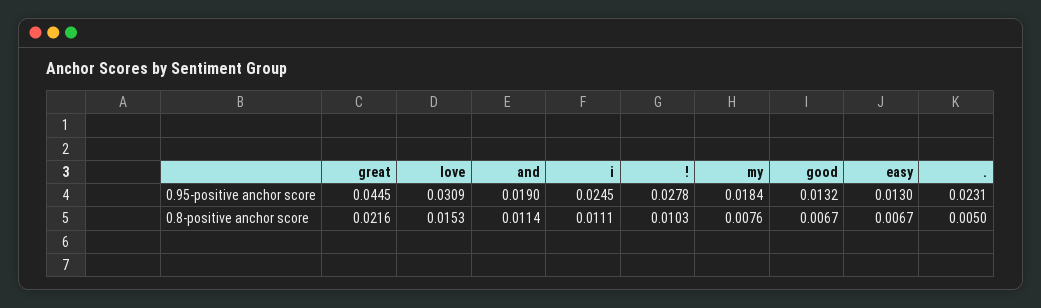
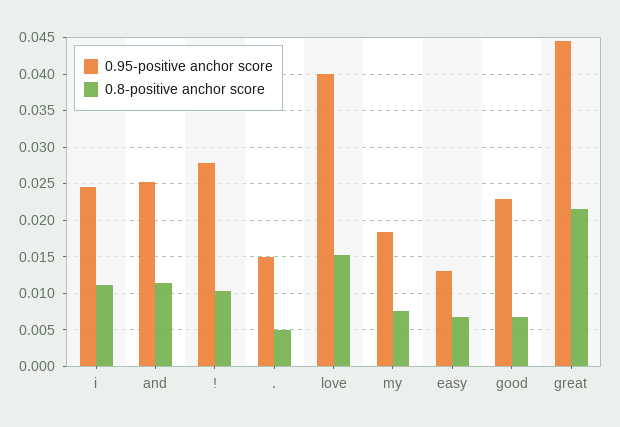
  {
    "0.95-positive anchor score": {
      "great": 0.0445,
-     "love": 0.0309,
+     "love": 0.04,
-     "and": 0.019,
+     "and": 0.025,
      "i": 0.0245,
      "!": 0.0278,
      "my": 0.0184,
-     "good": 0.0132,
+     "good": 0.023,
      "easy": 0.013,
-     ".": 0.0231
+     ".": 0.015
    },
    "0.8-positive anchor score": {
      "great": 0.0216,
      "love": 0.0153,
      "and": 0.0114,
      "i": 0.0111,
      "!": 0.0103,
      "my": 0.0076,
      "good": 0.0067,
      "easy": 0.0067,
      ".": 0.005
    }
  }

